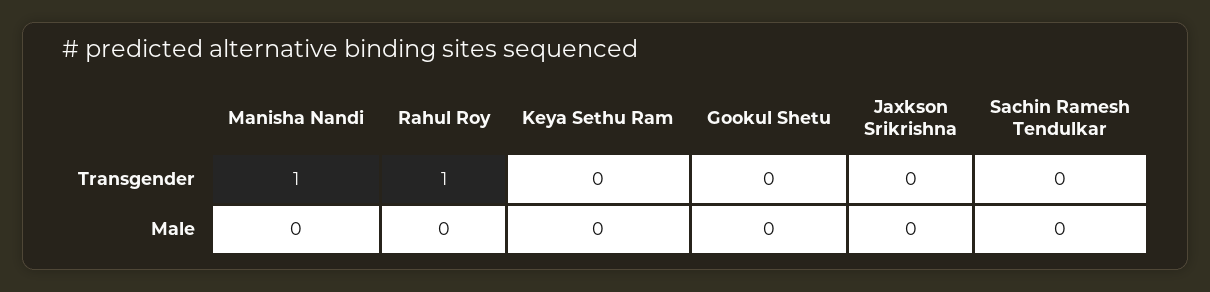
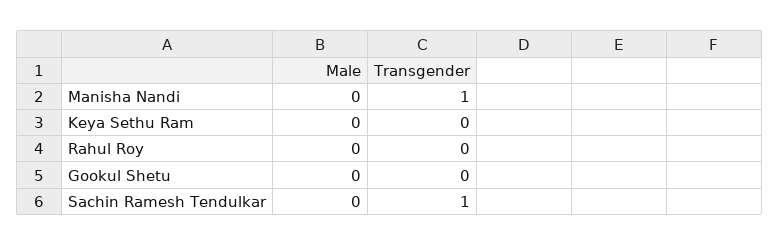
  {
    "Manisha Nandi": {
      "Transgender": 1,
      "Male": 0
    },
    "Rahul Roy": {
-     "Transgender": 1,
+     "Transgender": 0,
      "Male": 0
    },
    "Keya Sethu Ram": {
      "Transgender": 0,
      "Male": 0
    },
    "Gookul Shetu": {
      "Transgender": 0,
      "Male": 0
    },
-   "Jaxkson Srikrishna": {
-     "Transgender": 0,
-     "Male": 0
-   },
    "Sachin Ramesh Tendulkar": {
-     "Transgender": 0,
+     "Transgender": 1,
      "Male": 0
    }
  }

